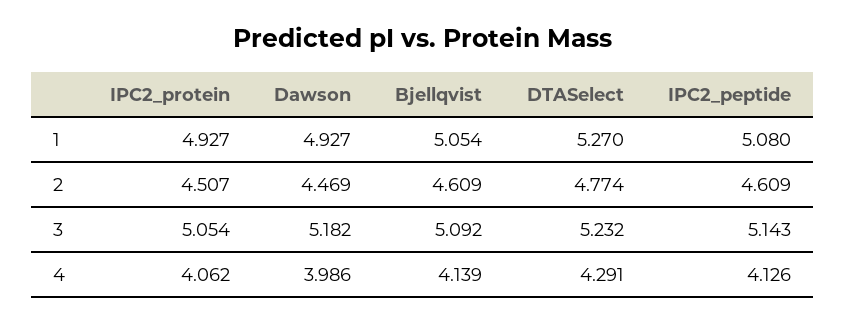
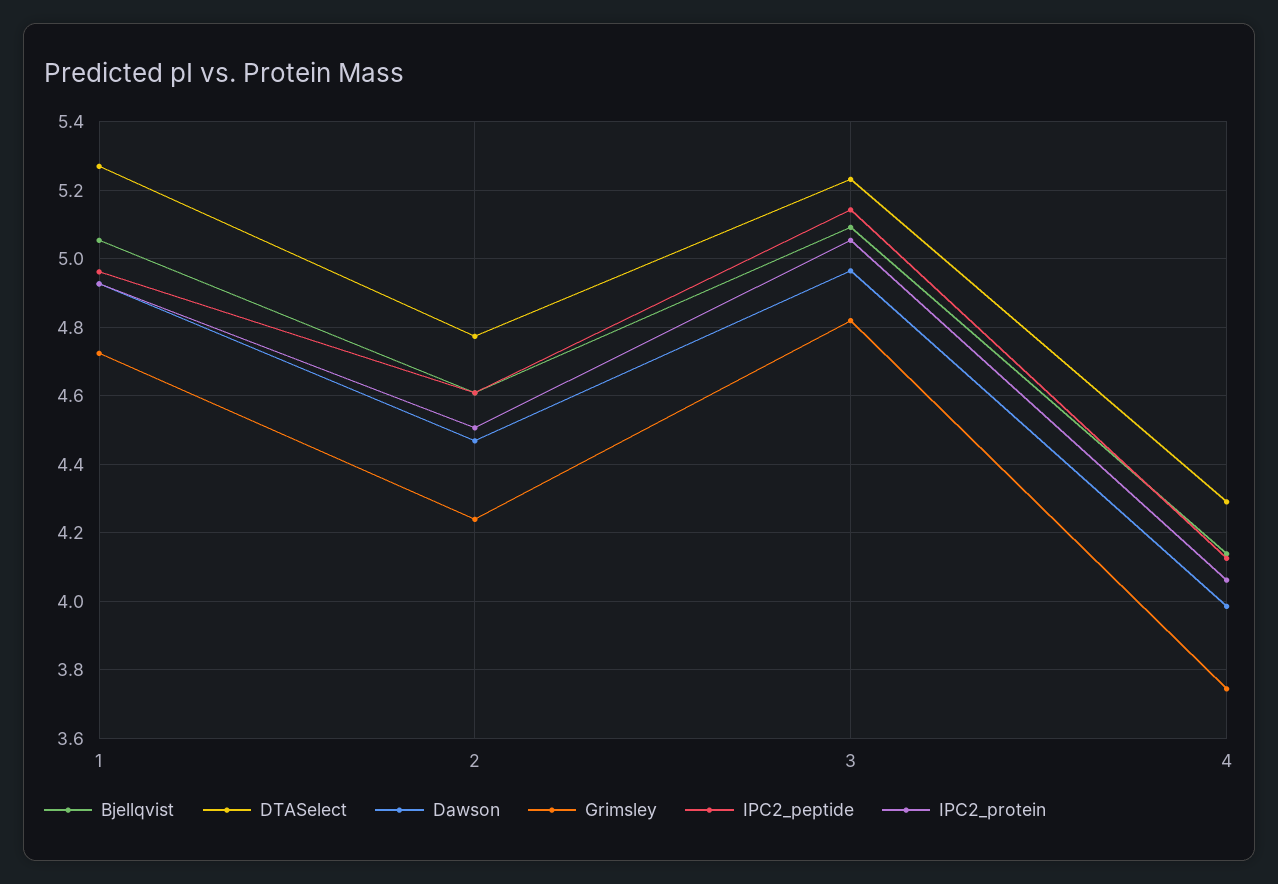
  {
    "IPC2_protein": {
      "1": 4.927,
      "2": 4.507,
      "3": 5.054,
      "4": 4.062
    },
    "Dawson": {
      "1": 4.927,
      "2": 4.469,
-     "3": 5.182,
+     "3": 4.96,
      "4": 3.986
    },
    "Bjellqvist": {
      "1": 5.054,
      "2": 4.609,
      "3": 5.092,
      "4": 4.139
    },
    "DTASelect": {
      "1": 5.27,
      "2": 4.774,
      "3": 5.232,
      "4": 4.291
    },
    "IPC2_peptide": {
-     "1": 5.08,
+     "1": 4.96,
      "2": 4.609,
      "3": 5.143,
      "4": 4.126
-   }
+   },
+   "Grimsley": {
+     "1": 4.72,
+     "2": 4.24,
+     "3": 4.82,
+     "4": 3.74
+   }
  }

